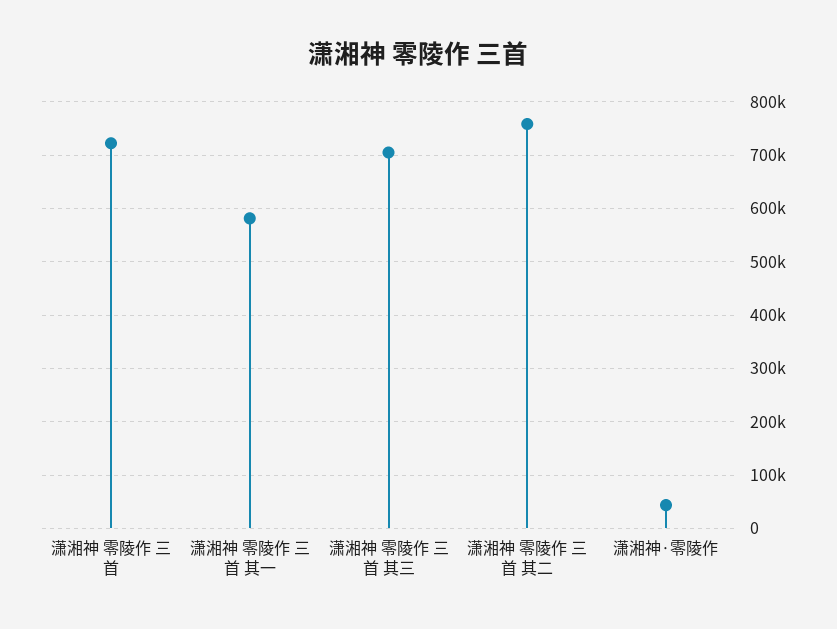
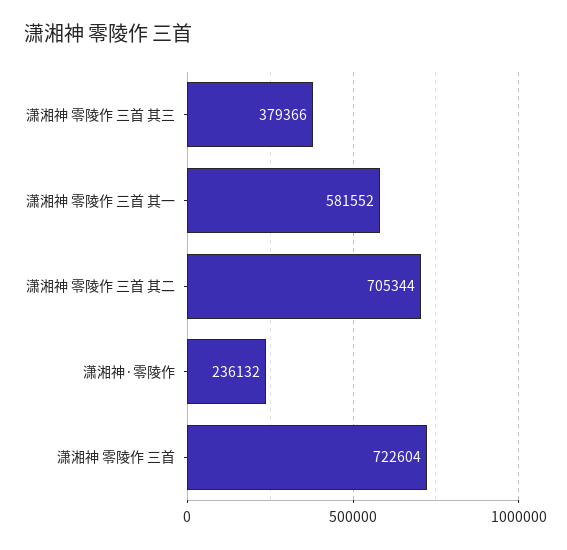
  {
    "潇湘神 零陵作 三首": 722604,
    "潇湘神 零陵作 三首 其一": 581552,
-   "潇湘神 零陵作 三首 其三": 700000,
+   "潇湘神 零陵作 三首 其三": 379366,
-   "潇湘神 零陵作 三首 其二": 760000,
+   "潇湘神 零陵作 三首 其二": 705344,
-   "潇湘神·零陵作": 40000
+   "潇湘神·零陵作": 236132
  }

